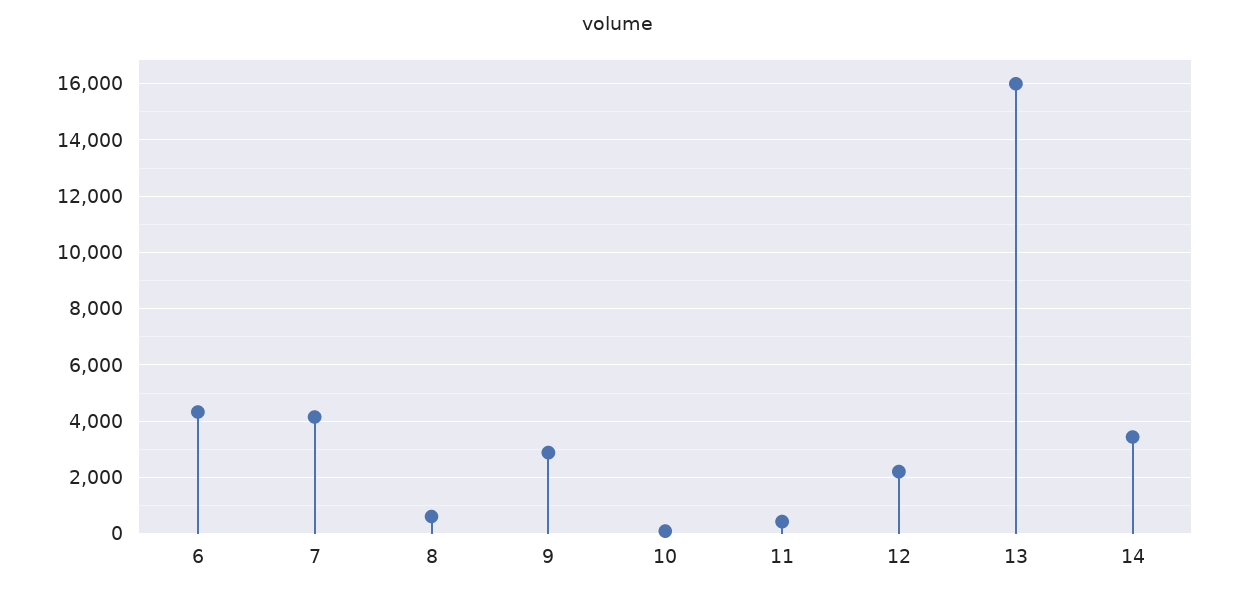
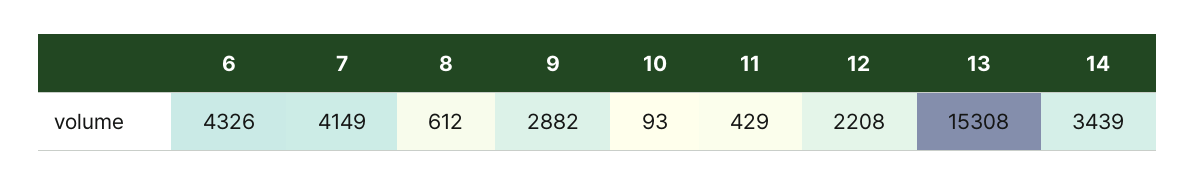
  {
    "6": 4326,
    "7": 4149,
    "8": 612,
    "9": 2882,
    "10": 93,
    "11": 429,
    "12": 2208,
-   "13": 16000,
+   "13": 15308,
    "14": 3439
  }

